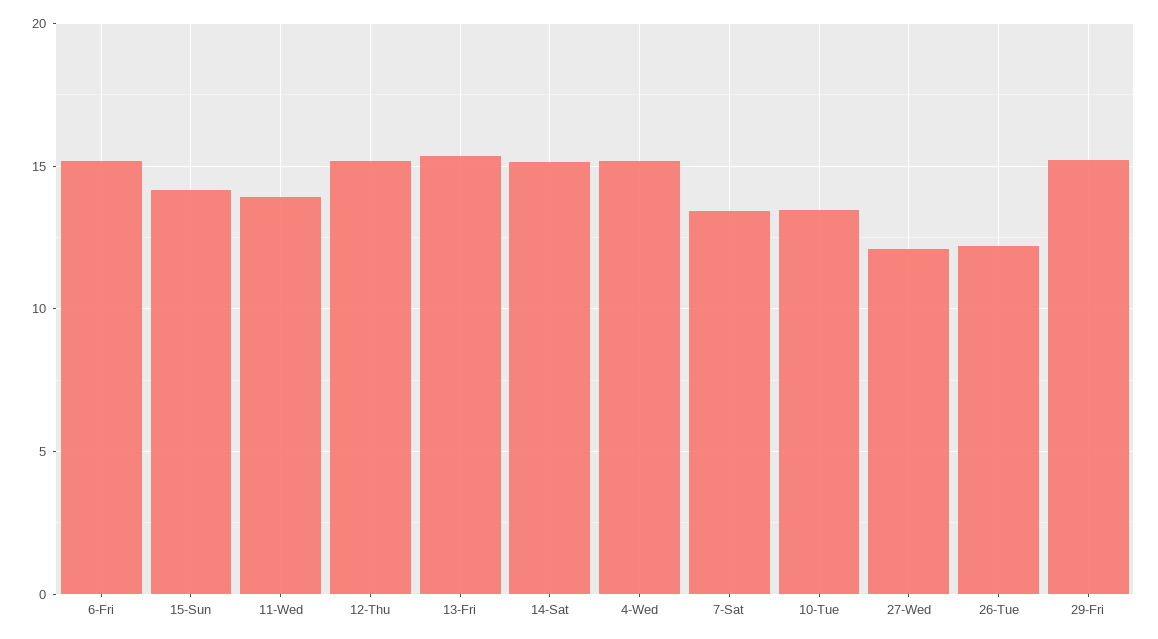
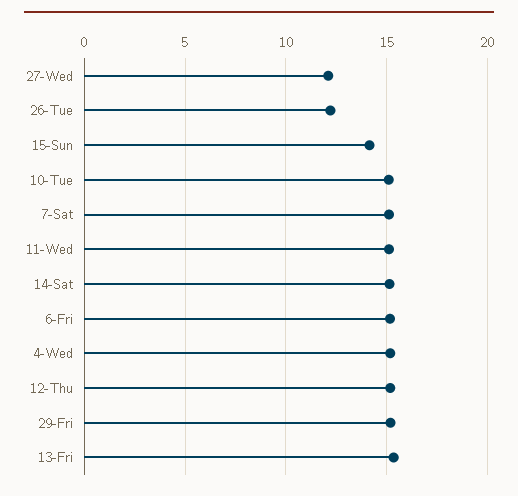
  {
    "6-Fri": 15,
    "15-Sun": 14,
-   "11-Wed": 14,
+   "11-Wed": 15,
    "12-Thu": 15,
    "13-Fri": 15.5,
    "14-Sat": 15,
    "4-Wed": 15,
-   "7-Sat": 13.5,
+   "7-Sat": 15,
-   "10-Tue": 13.5,
+   "10-Tue": 15,
    "27-Wed": 12,
    "26-Tue": 12,
    "29-Fri": 15
  }

